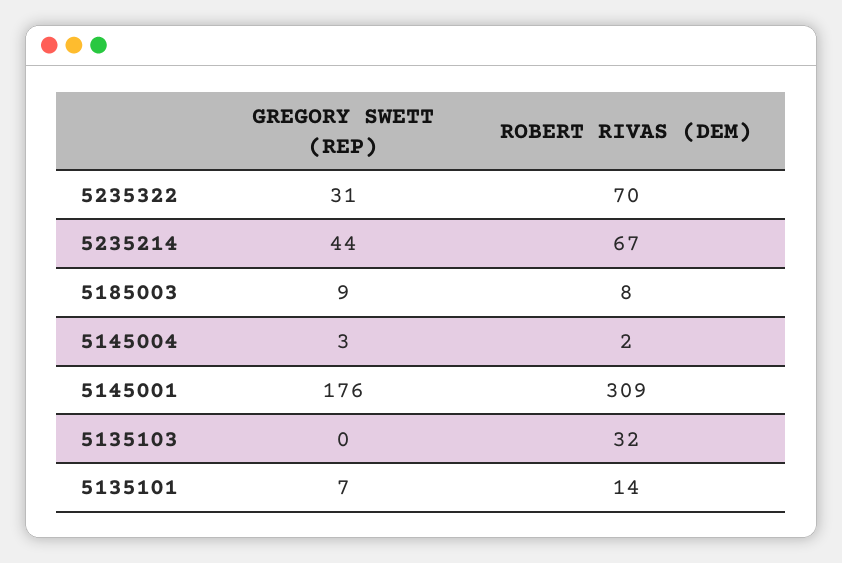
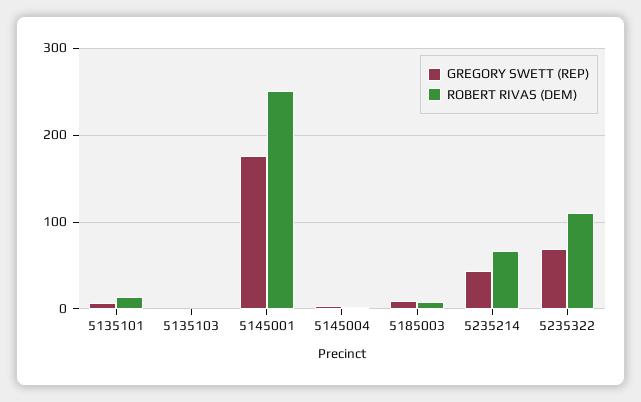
  {
    "GREGORY SWETT (REP)": {
-     "5235322": 31,
+     "5235322": 70,
      "5235214": 44,
      "5185003": 9,
      "5145004": 3,
      "5145001": 176,
      "5135103": 0,
      "5135101": 7
    },
    "ROBERT RIVAS (DEM)": {
-     "5235322": 70,
+     "5235322": 110,
      "5235214": 67,
      "5185003": 8,
      "5145004": 2,
-     "5145001": 309,
+     "5145001": 250,
-     "5135103": 32,
+     "5135103": 0,
      "5135101": 14
    }
  }

